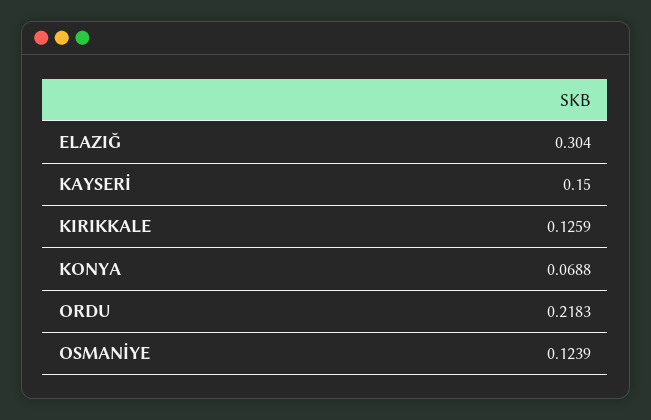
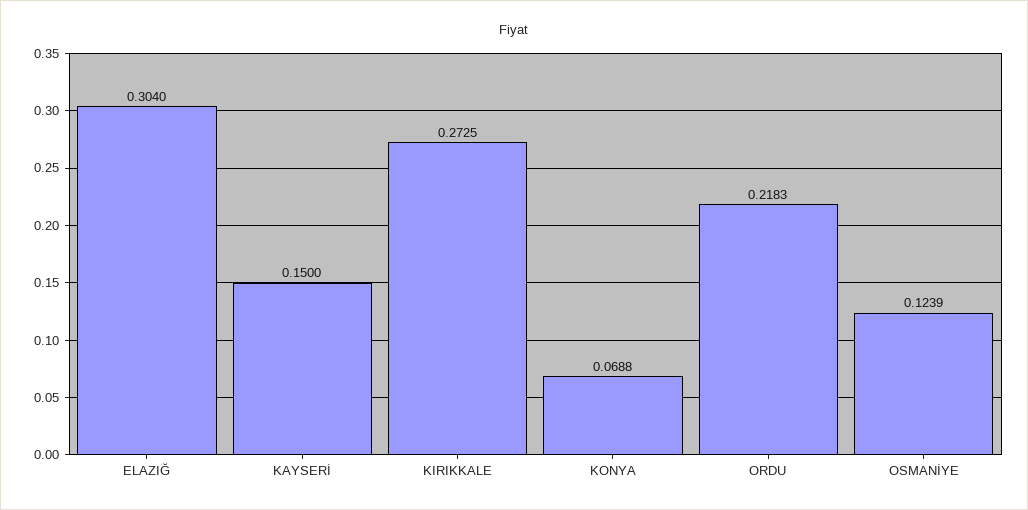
  {
    "ELAZIĞ": 0.304,
    "KAYSERİ": 0.15,
-   "KIRIKKALE": 0.1259,
+   "KIRIKKALE": 0.2725,
    "KONYA": 0.0688,
    "ORDU": 0.2183,
    "OSMANİYE": 0.1239
  }

